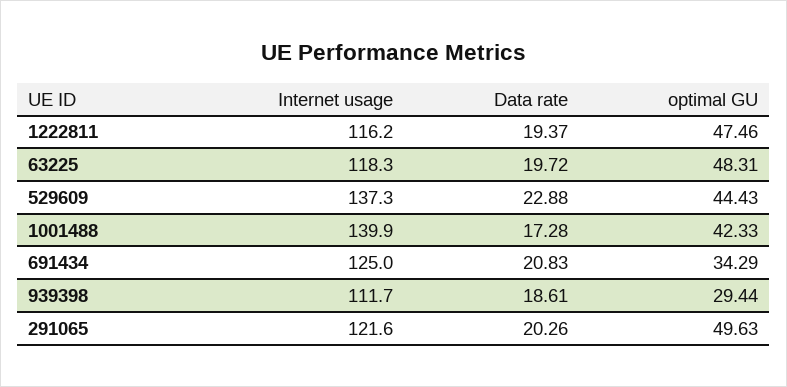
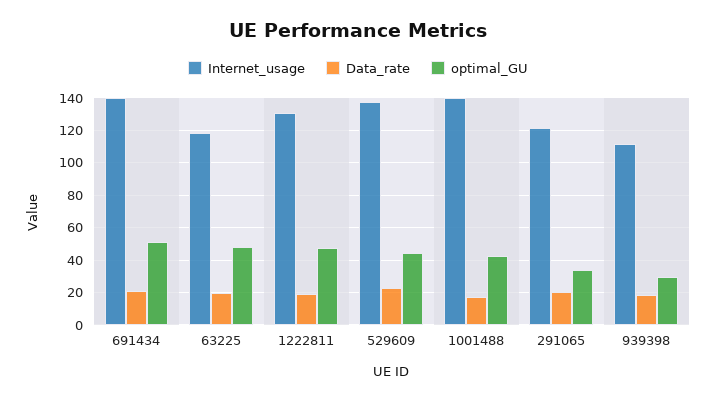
  {
    "Internet usage": {
-     "1222811": 116.2,
+     "1222811": 130,
      "63225": 118.3,
      "529609": 137.3,
      "1001488": 139.9,
-     "691434": 125,
+     "691434": 140,
      "939398": 111.7,
      "291065": 121.6
    },
    "Data rate": {
      "1222811": 19.37,
      "63225": 19.72,
      "529609": 22.88,
      "1001488": 17.28,
      "691434": 20.83,
      "939398": 18.61,
      "291065": 20.26
    },
    "optimal GU": {
      "1222811": 47.46,
      "63225": 48.31,
      "529609": 44.43,
      "1001488": 42.33,
-     "691434": 34.29,
+     "691434": 50,
      "939398": 29.44,
-     "291065": 49.63
+     "291065": 35
    }
  }

